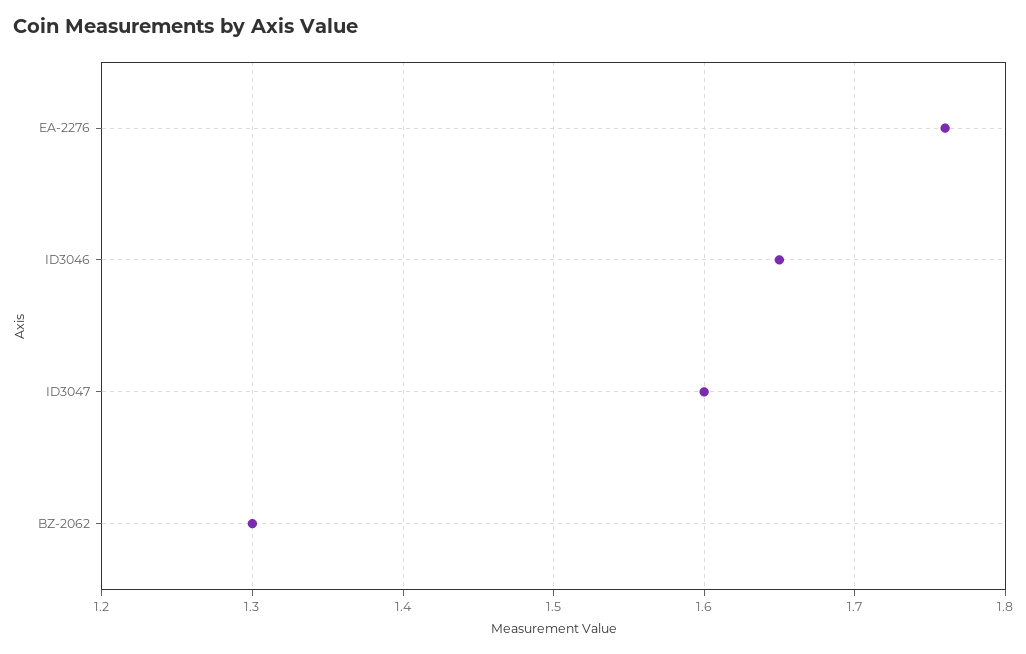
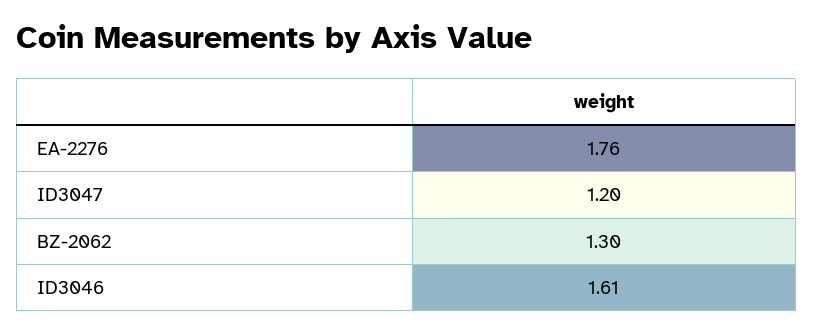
  {
    "EA-2276": 1.76,
-   "ID3046": 1.65,
+   "ID3046": 1.61,
-   "ID3047": 1.6,
+   "ID3047": 1.2,
    "BZ-2062": 1.3
  }

